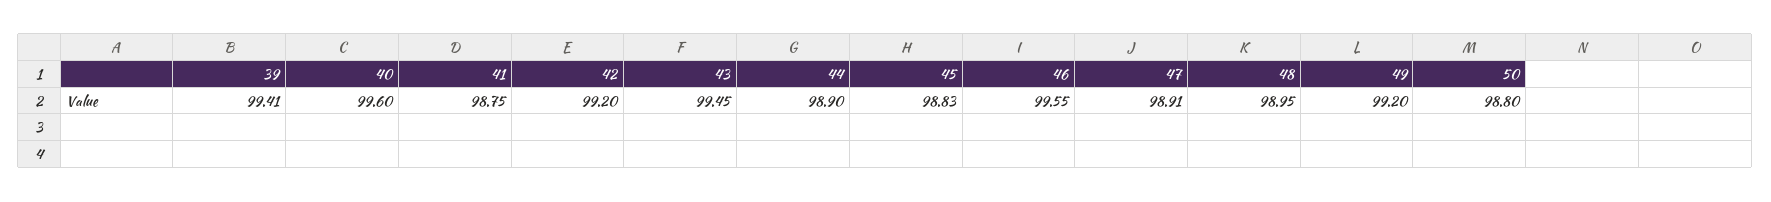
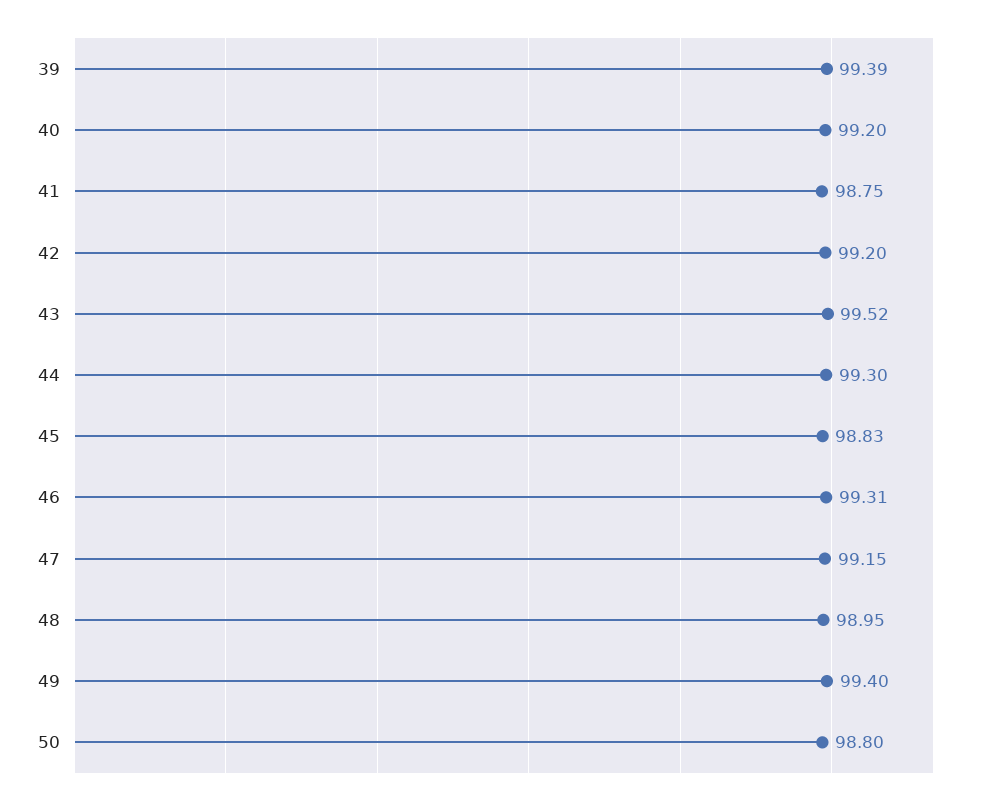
  {
-   "39": 99.41,
+   "39": 99.39,
-   "40": 99.6,
+   "40": 99.2,
    "41": 98.75,
    "42": 99.2,
-   "43": 99.45,
+   "43": 99.52,
-   "44": 98.9,
+   "44": 99.3,
    "45": 98.83,
-   "46": 99.55,
+   "46": 99.31,
-   "47": 98.91,
+   "47": 99.15,
    "48": 98.95,
-   "49": 99.2,
+   "49": 99.4,
    "50": 98.8
  }

